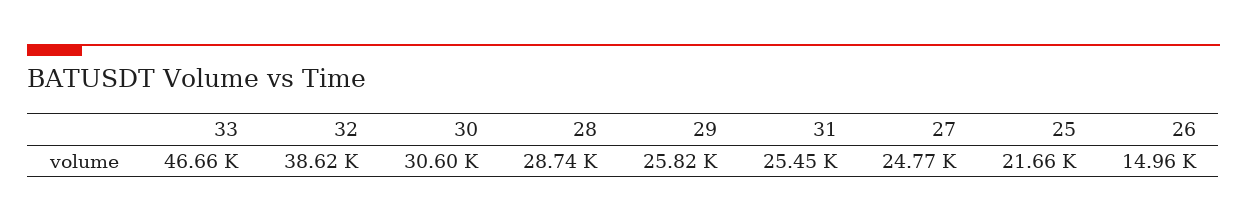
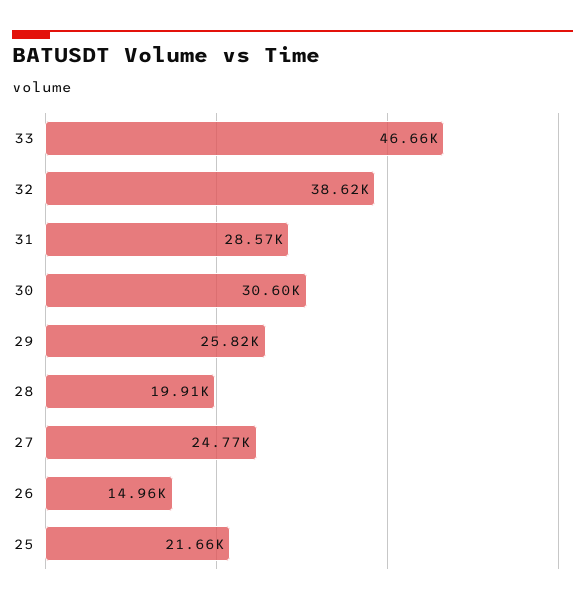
  {
    "33": 46660,
    "32": 38620,
    "30": 30600,
-   "28": 28740,
+   "28": 19910,
    "29": 25820,
-   "31": 25450,
+   "31": 28570,
    "27": 24770,
    "25": 21660,
    "26": 14960
  }

